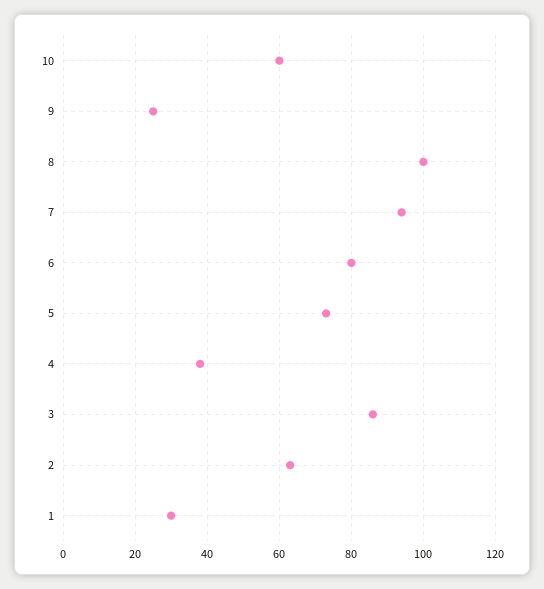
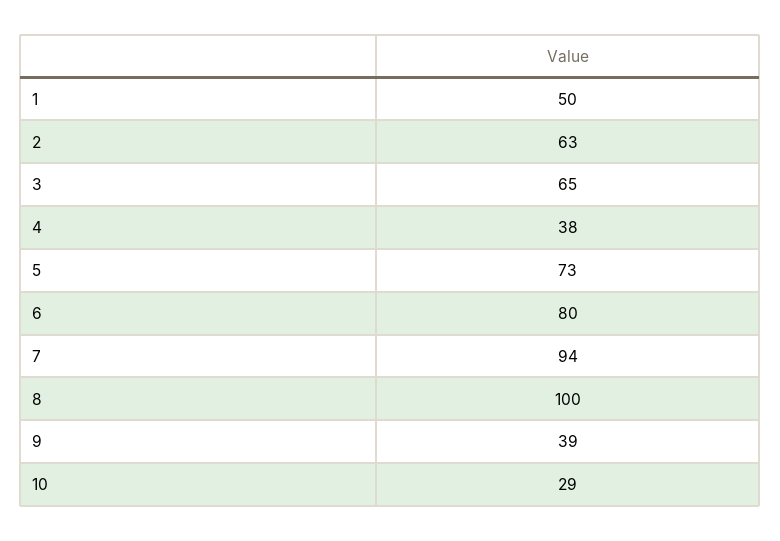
  {
-   "10": 60,
+   "10": 29,
-   "9": 25,
+   "9": 39,
    "8": 100,
    "7": 94,
    "6": 80,
    "5": 73,
    "4": 38,
-   "3": 85,
+   "3": 65,
    "2": 63,
-   "1": 30
+   "1": 50
  }

